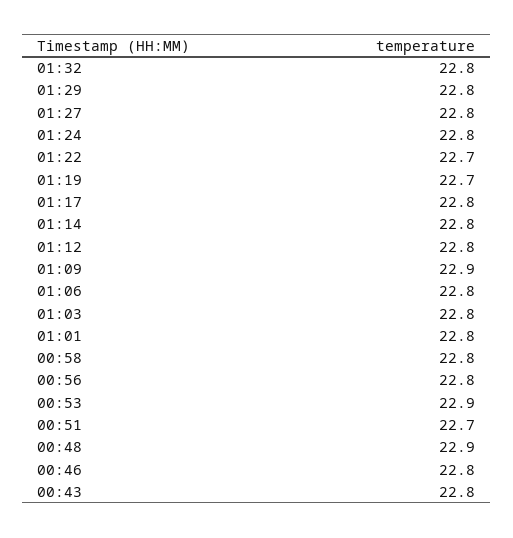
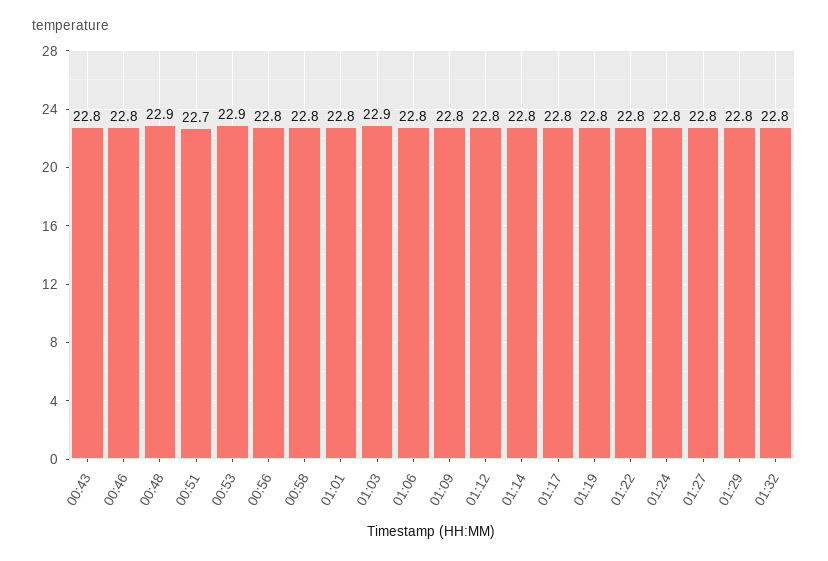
  {
    "01:32": 22.8,
    "01:29": 22.8,
    "01:27": 22.8,
    "01:24": 22.8,
-   "01:22": 22.7,
+   "01:22": 22.8,
-   "01:19": 22.7,
+   "01:19": 22.8,
    "01:17": 22.8,
    "01:14": 22.8,
    "01:12": 22.8,
-   "01:09": 22.9,
+   "01:09": 22.8,
    "01:06": 22.8,
-   "01:03": 22.8,
+   "01:03": 22.9,
    "01:01": 22.8,
    "00:58": 22.8,
    "00:56": 22.8,
    "00:53": 22.9,
    "00:51": 22.7,
    "00:48": 22.9,
    "00:46": 22.8,
    "00:43": 22.8
  }

